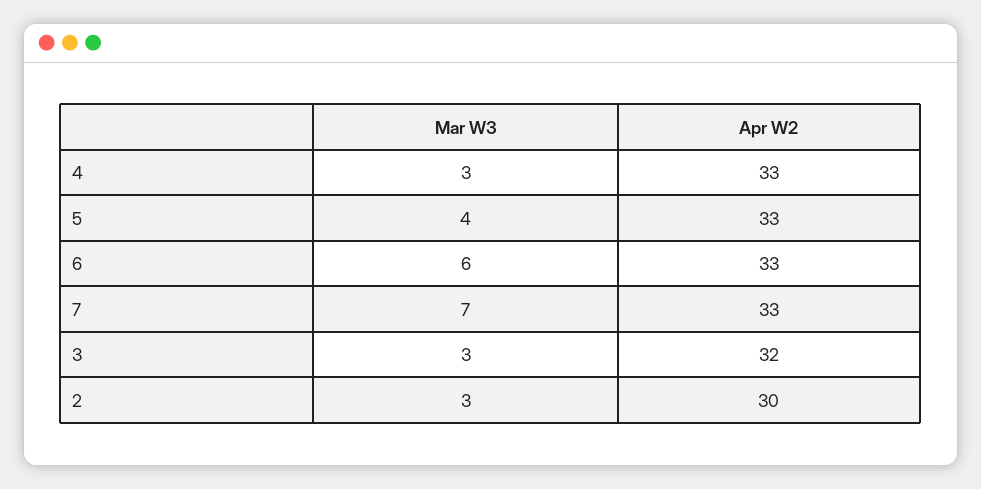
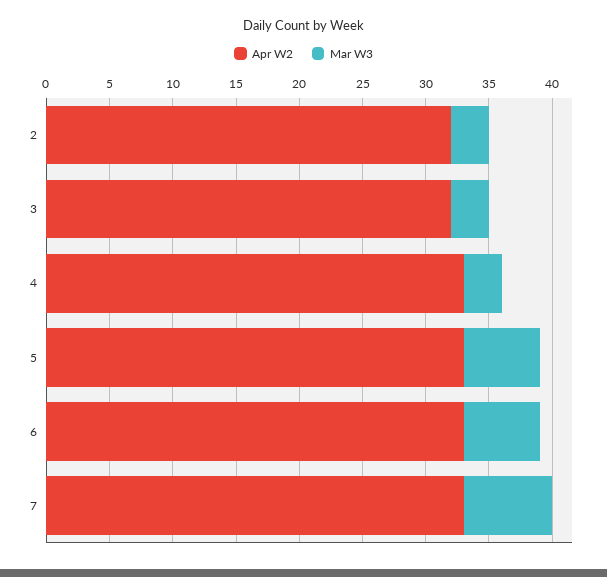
  {
    "Mar W3": {
      "4": 3,
-     "5": 4,
+     "5": 6,
      "6": 6,
      "7": 7,
      "3": 3,
      "2": 3
    },
    "Apr W2": {
      "4": 33,
      "5": 33,
      "6": 33,
      "7": 33,
      "3": 32,
-     "2": 30
+     "2": 32
    }
  }

